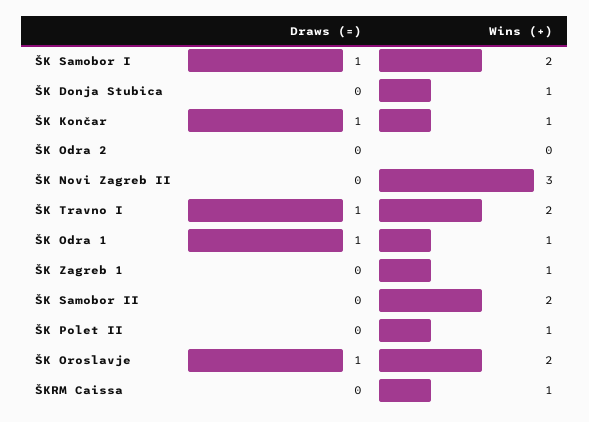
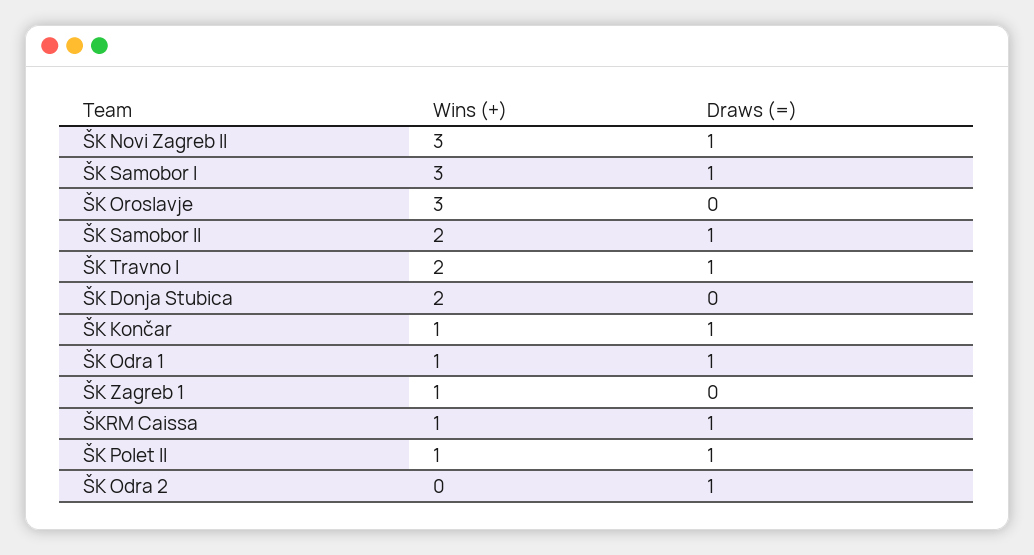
  {
    "Draws (=)": {
      "ŠK Samobor I": 1,
      "ŠK Donja Stubica": 0,
      "ŠK Končar": 1,
-     "ŠK Odra 2": 0,
+     "ŠK Odra 2": 1,
-     "ŠK Novi Zagreb II": 0,
+     "ŠK Novi Zagreb II": 1,
      "ŠK Travno I": 1,
      "ŠK Odra 1": 1,
      "ŠK Zagreb 1": 0,
-     "ŠK Samobor II": 0,
+     "ŠK Samobor II": 1,
-     "ŠK Polet II": 0,
+     "ŠK Polet II": 1,
-     "ŠK Oroslavje": 1,
+     "ŠK Oroslavje": 0,
-     "ŠKRM Caissa": 0
+     "ŠKRM Caissa": 1
    },
    "Wins (+)": {
-     "ŠK Samobor I": 2,
+     "ŠK Samobor I": 3,
-     "ŠK Donja Stubica": 1,
+     "ŠK Donja Stubica": 2,
      "ŠK Končar": 1,
      "ŠK Odra 2": 0,
      "ŠK Novi Zagreb II": 3,
      "ŠK Travno I": 2,
      "ŠK Odra 1": 1,
      "ŠK Zagreb 1": 1,
      "ŠK Samobor II": 2,
      "ŠK Polet II": 1,
-     "ŠK Oroslavje": 2,
+     "ŠK Oroslavje": 3,
      "ŠKRM Caissa": 1
    }
  }

